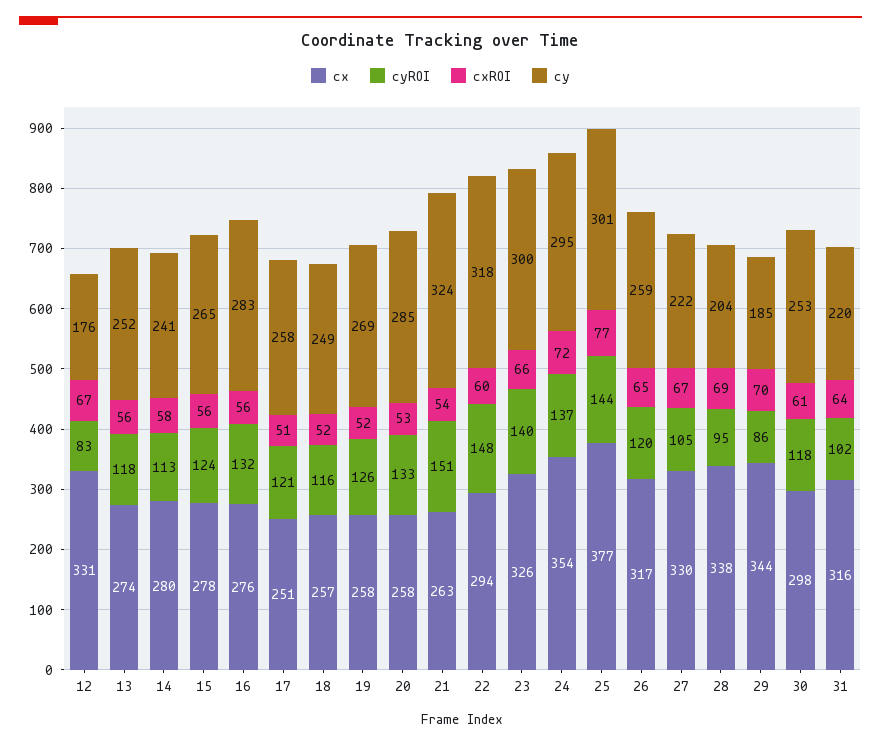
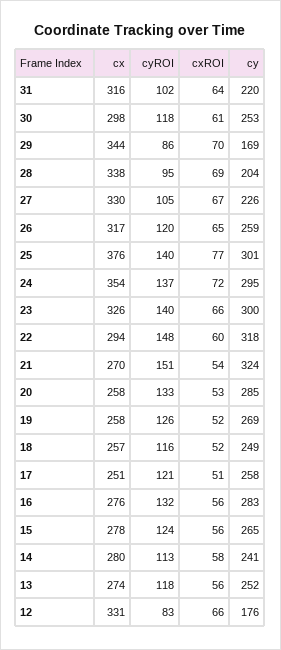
  {
    "cx": {
      "12": 331,
      "13": 274,
      "14": 280,
      "15": 278,
      "16": 276,
      "17": 251,
      "18": 257,
      "19": 258,
      "20": 258,
-     "21": 263,
+     "21": 270,
      "22": 294,
      "23": 326,
      "24": 354,
-     "25": 377,
+     "25": 376,
      "26": 317,
      "27": 330,
      "28": 338,
      "29": 344,
      "30": 298,
      "31": 316
    },
    "cyROI": {
      "12": 83,
      "13": 118,
      "14": 113,
      "15": 124,
      "16": 132,
      "17": 121,
      "18": 116,
      "19": 126,
      "20": 133,
      "21": 151,
      "22": 148,
      "23": 140,
      "24": 137,
-     "25": 144,
+     "25": 140,
      "26": 120,
      "27": 105,
      "28": 95,
      "29": 86,
      "30": 118,
      "31": 102
    },
    "cxROI": {
-     "12": 67,
+     "12": 66,
      "13": 56,
      "14": 58,
      "15": 56,
      "16": 56,
      "17": 51,
      "18": 52,
      "19": 52,
      "20": 53,
      "21": 54,
      "22": 60,
      "23": 66,
      "24": 72,
      "25": 77,
      "26": 65,
      "27": 67,
      "28": 69,
      "29": 70,
      "30": 61,
      "31": 64
    },
    "cy": {
      "12": 176,
      "13": 252,
      "14": 241,
      "15": 265,
      "16": 283,
      "17": 258,
      "18": 249,
      "19": 269,
      "20": 285,
      "21": 324,
      "22": 318,
      "23": 300,
      "24": 295,
      "25": 301,
      "26": 259,
-     "27": 222,
+     "27": 226,
      "28": 204,
-     "29": 185,
+     "29": 169,
      "30": 253,
      "31": 220
    }
  }

